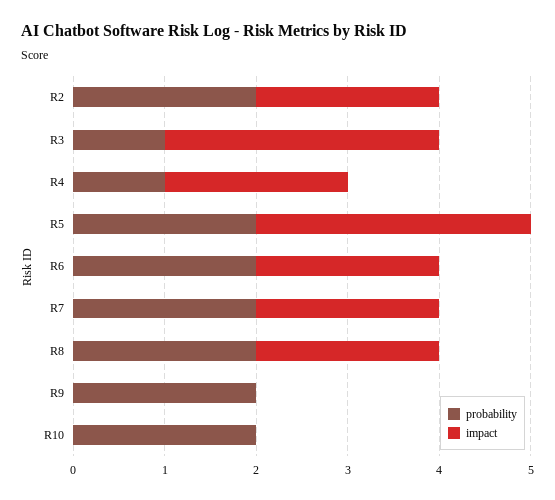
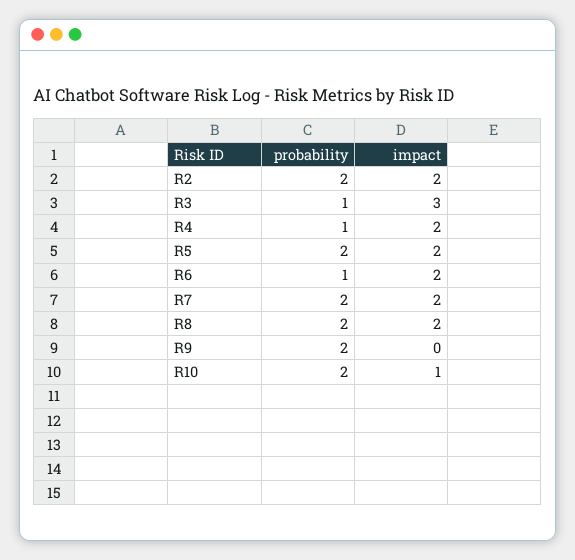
  {
    "probability": {
      "R2": 2,
      "R3": 1,
      "R4": 1,
      "R5": 2,
-     "R6": 2,
+     "R6": 1,
      "R7": 2,
      "R8": 2,
      "R9": 2,
      "R10": 2
    },
    "impact": {
      "R2": 2,
      "R3": 3,
      "R4": 2,
-     "R5": 3,
+     "R5": 2,
      "R6": 2,
      "R7": 2,
      "R8": 2,
      "R9": 0,
-     "R10": 0
+     "R10": 1
    }
  }

